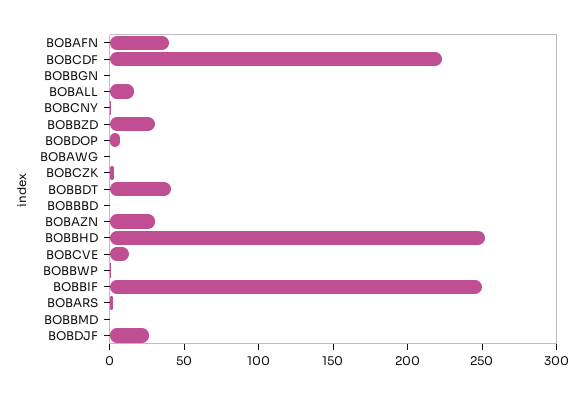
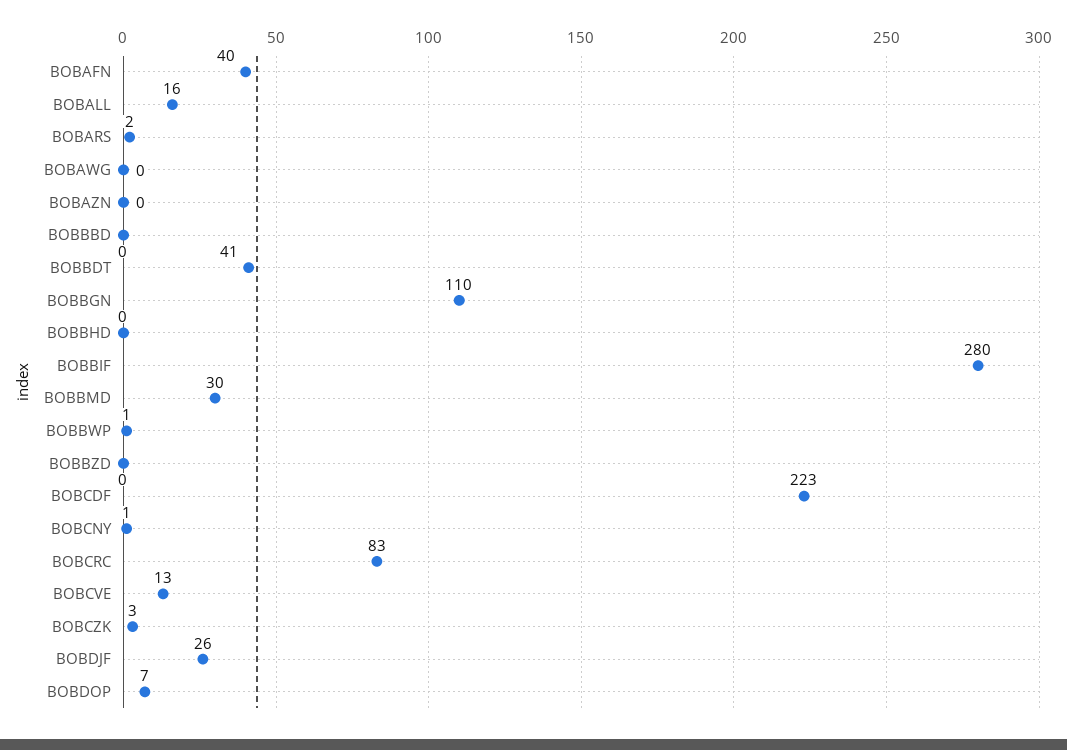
  {
    "BOBAFN": 40,
    "BOBCDF": 223,
-   "BOBBGN": 0,
+   "BOBBGN": 110,
    "BOBALL": 16,
    "BOBCNY": 1,
-   "BOBBZD": 30,
+   "BOBBZD": 0,
    "BOBDOP": 7,
    "BOBAWG": 0,
    "BOBCZK": 3,
    "BOBBDT": 41,
    "BOBBBD": 0,
-   "BOBAZN": 30,
+   "BOBAZN": 0,
-   "BOBBHD": 250,
+   "BOBBHD": 0,
    "BOBCVE": 13,
    "BOBBWP": 1,
-   "BOBBIF": 250,
+   "BOBBIF": 280,
    "BOBARS": 2,
-   "BOBBMD": 0,
+   "BOBBMD": 30,
-   "BOBDJF": 26
+   "BOBDJF": 26,
+   "BOBCRC": 83
  }

